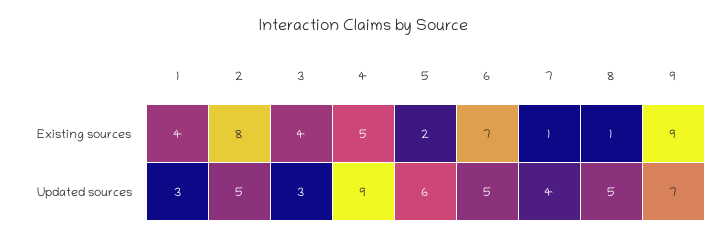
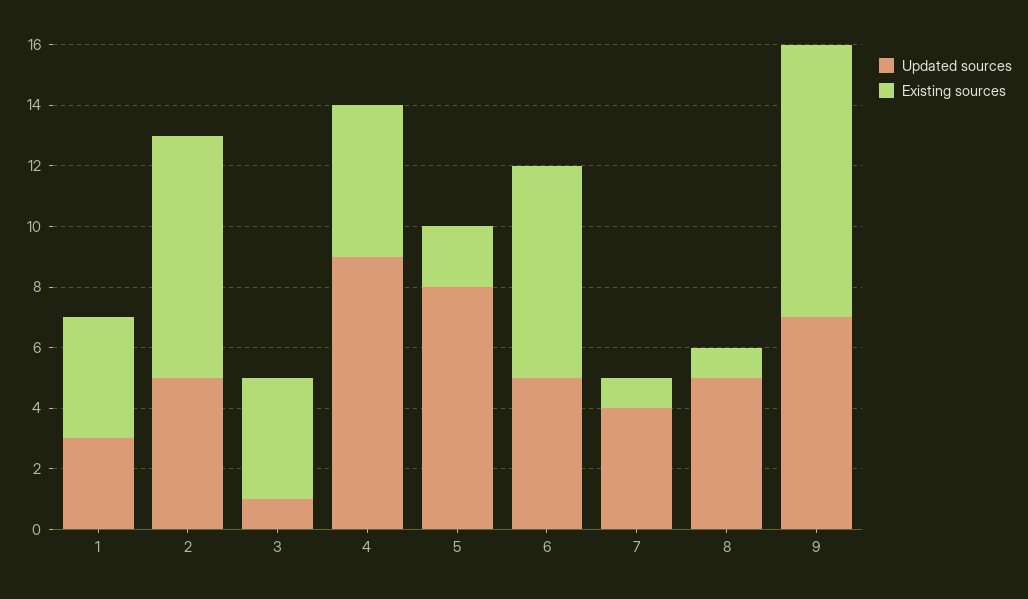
  {
    "Existing sources": {
      "1": 4,
      "2": 8,
      "3": 4,
      "4": 5,
      "5": 2,
      "6": 7,
      "7": 1,
      "8": 1,
      "9": 9
    },
    "Updated sources": {
      "1": 3,
      "2": 5,
-     "3": 3,
+     "3": 1,
      "4": 9,
-     "5": 6,
+     "5": 8,
      "6": 5,
      "7": 4,
      "8": 5,
      "9": 7
    }
  }

